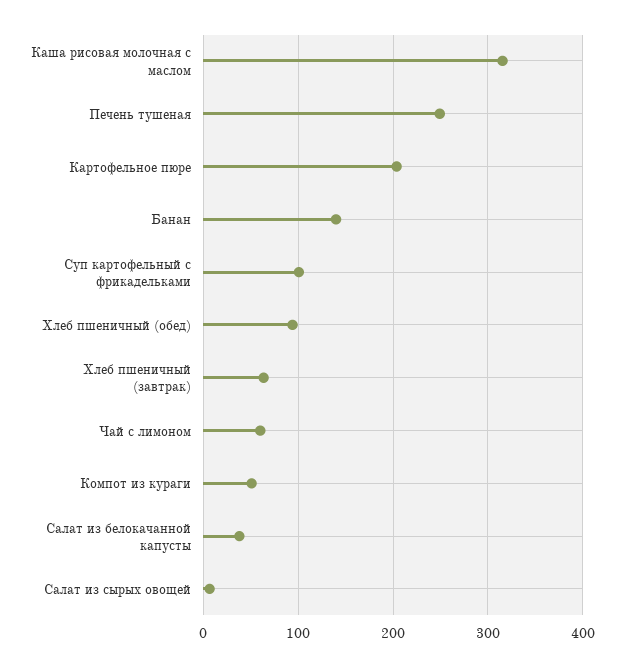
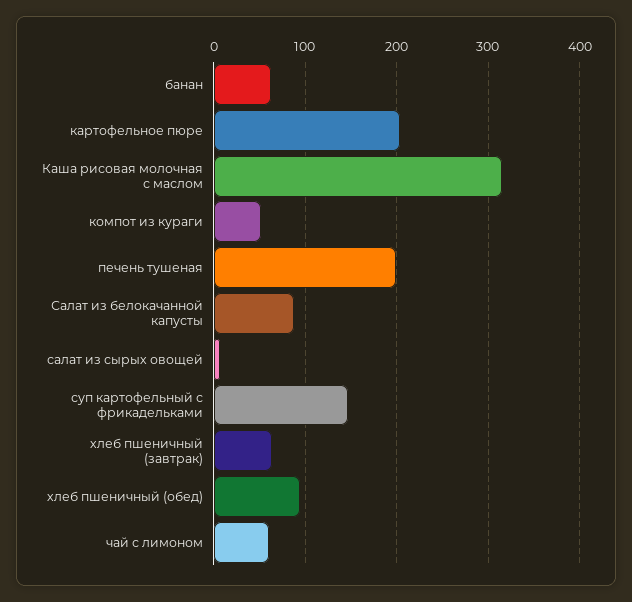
  {
    "Каша рисовая молочная с маслом": 320,
-   "Печень тушеная": 250,
+   "Печень тушеная": 200,
    "Картофельное пюре": 200,
-   "Банан": 140,
+   "Банан": 60,
-   "Суп картофельный с фрикадельками": 100,
+   "Суп картофельный с фрикадельками": 150,
    "Хлеб пшеничный (обед)": 90,
    "Хлеб пшеничный (завтрак)": 60,
    "Чай с лимоном": 60,
    "Компот из кураги": 50,
-   "Салат из белокачанной капусты": 40,
+   "Салат из белокачанной капусты": 90,
    "Салат из сырых овощей": 10
  }

